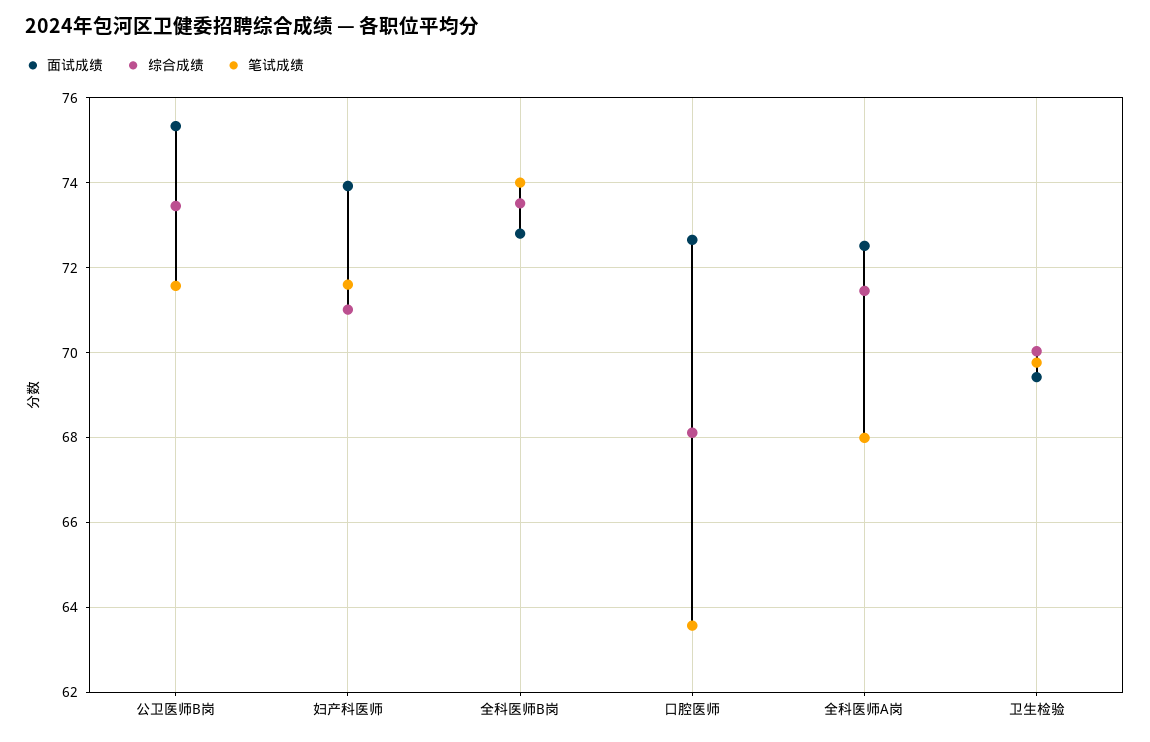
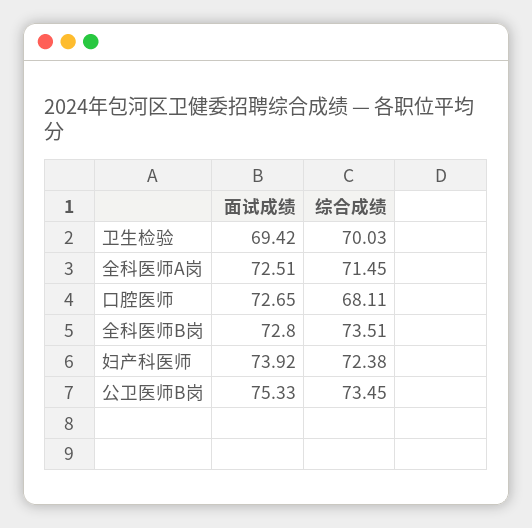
  {
    "面试成绩": {
      "公卫医师B岗": 75.33,
      "妇产科医师": 73.92,
      "全科医师B岗": 72.8,
      "口腔医师": 72.65,
      "全科医师A岗": 72.51,
      "卫生检验": 69.42
    },
    "综合成绩": {
      "公卫医师B岗": 73.45,
-     "妇产科医师": 71,
+     "妇产科医师": 72.38,
      "全科医师B岗": 73.51,
      "口腔医师": 68.11,
      "全科医师A岗": 71.45,
      "卫生检验": 70.03
-   },
+   }
-   "笔试成绩": {
-     "公卫医师B岗": 71.6,
-     "妇产科医师": 71.6,
-     "全科医师B岗": 74,
-     "口腔医师": 63.6,
-     "全科医师A岗": 68,
-     "卫生检验": 69.8
-   }
  }

